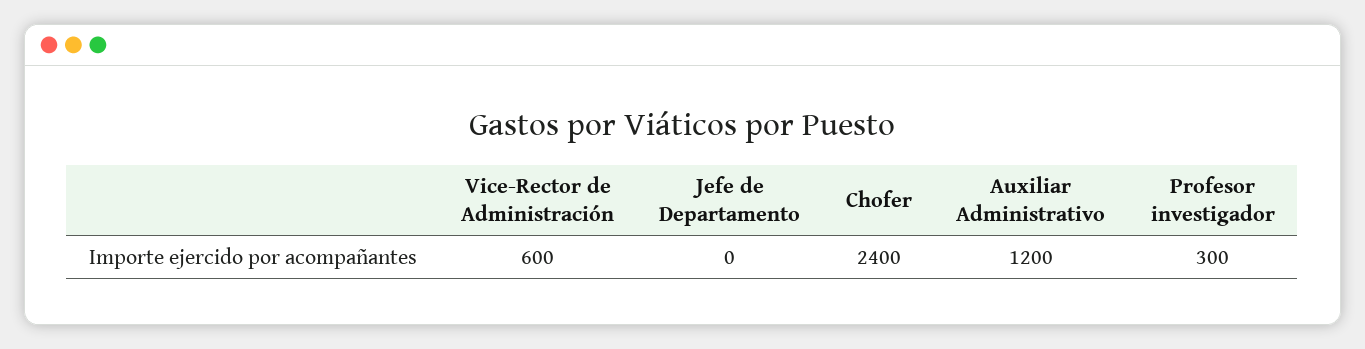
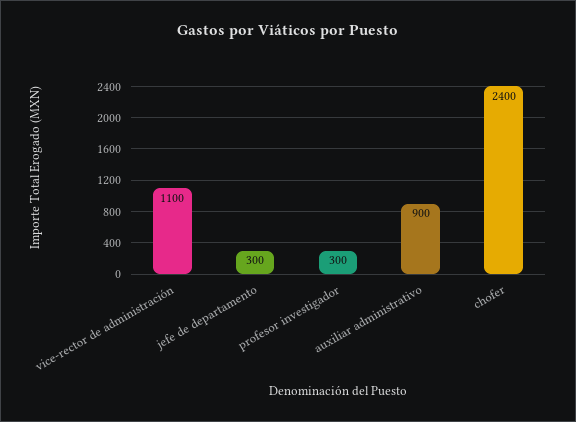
  {
-   "Vice-Rector de Administración": 600,
+   "Vice-Rector de Administración": 1100,
-   "Jefe de Departamento": 0,
+   "Jefe de Departamento": 300,
    "Chofer": 2400,
-   "Auxiliar Administrativo": 1200,
+   "Auxiliar Administrativo": 900,
    "Profesor investigador": 300
  }

